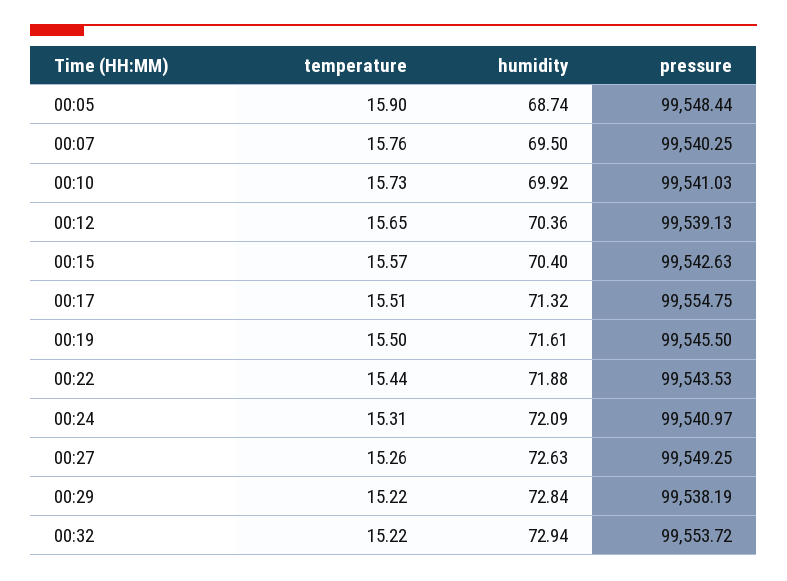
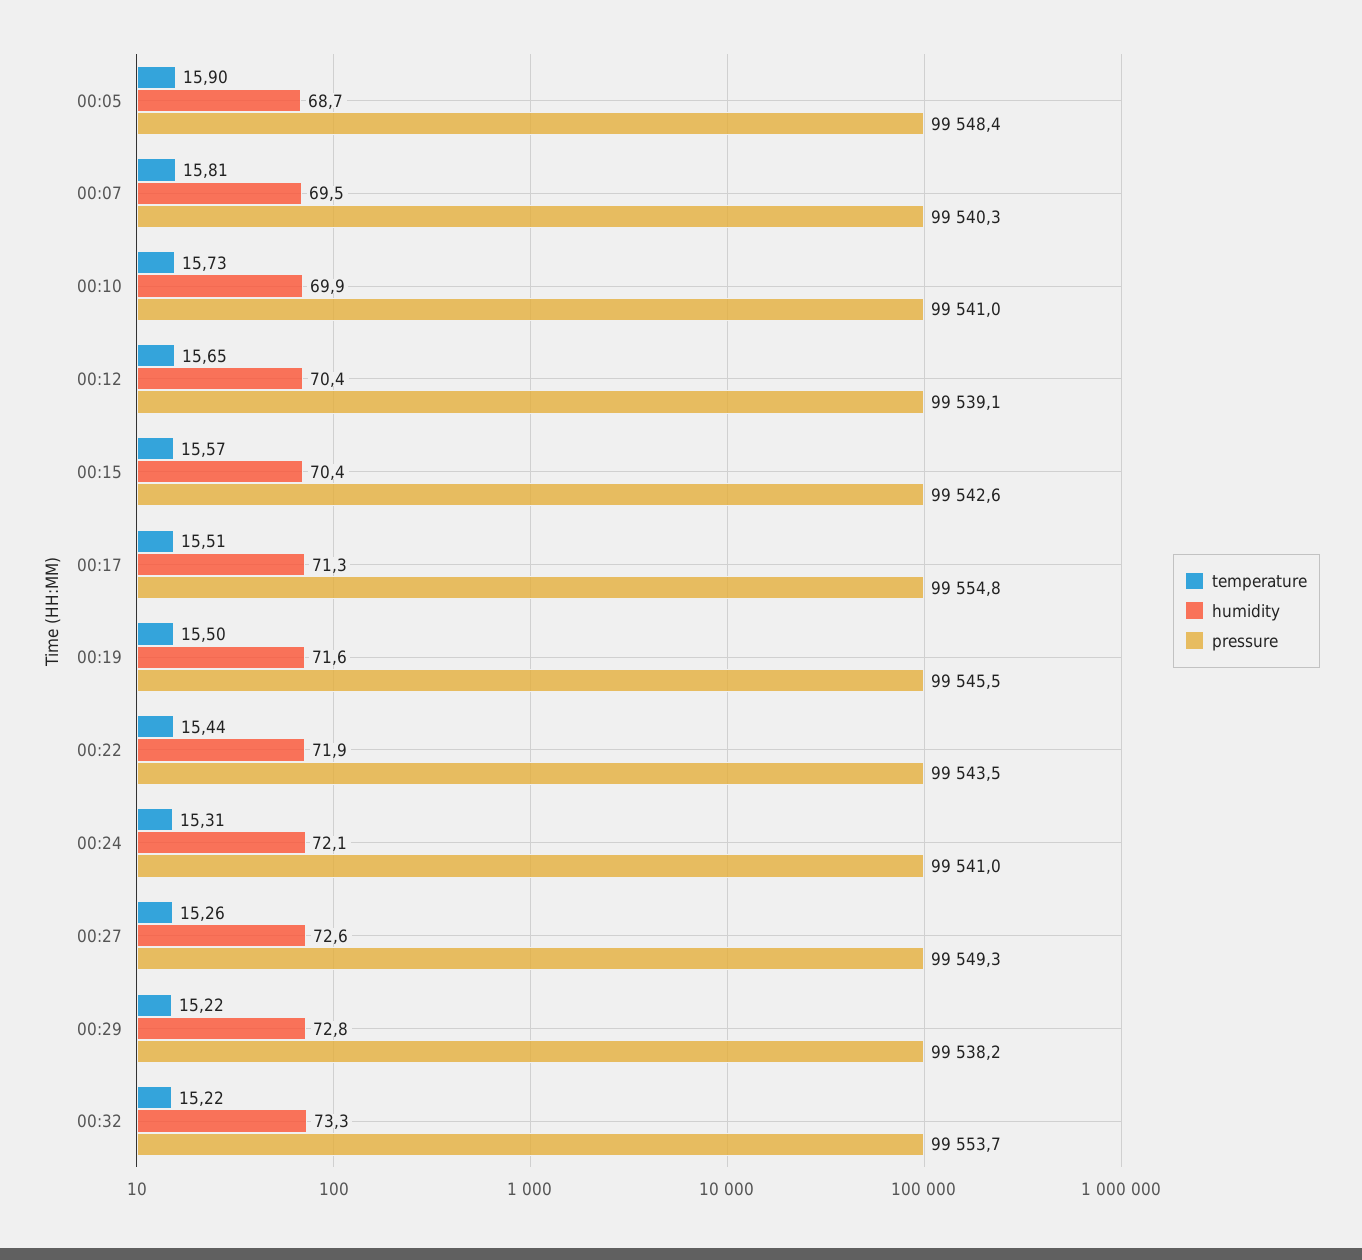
  {
    "temperature": {
      "00:05": 15.9,
-     "00:07": 15.76,
+     "00:07": 15.81,
      "00:10": 15.73,
      "00:12": 15.65,
      "00:15": 15.57,
      "00:17": 15.51,
      "00:19": 15.5,
      "00:22": 15.44,
      "00:24": 15.31,
      "00:27": 15.26,
      "00:29": 15.22,
      "00:32": 15.22
    },
    "humidity": {
      "00:05": 68.74,
      "00:07": 69.5,
      "00:10": 69.92,
      "00:12": 70.36,
      "00:15": 70.4,
      "00:17": 71.32,
      "00:19": 71.61,
      "00:22": 71.88,
      "00:24": 72.09,
      "00:27": 72.63,
      "00:29": 72.84,
-     "00:32": 72.94
+     "00:32": 73.3
    },
    "pressure": {
      "00:05": 99548.44,
      "00:07": 99540.25,
      "00:10": 99541.03,
      "00:12": 99539.13,
      "00:15": 99542.63,
      "00:17": 99554.75,
      "00:19": 99545.5,
      "00:22": 99543.53,
      "00:24": 99540.97,
      "00:27": 99549.25,
      "00:29": 99538.19,
      "00:32": 99553.72
    }
  }

